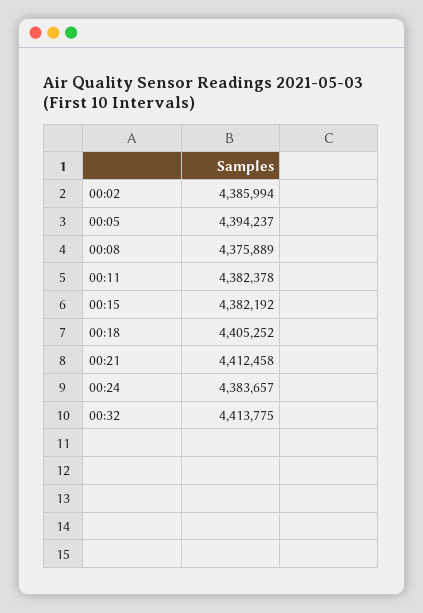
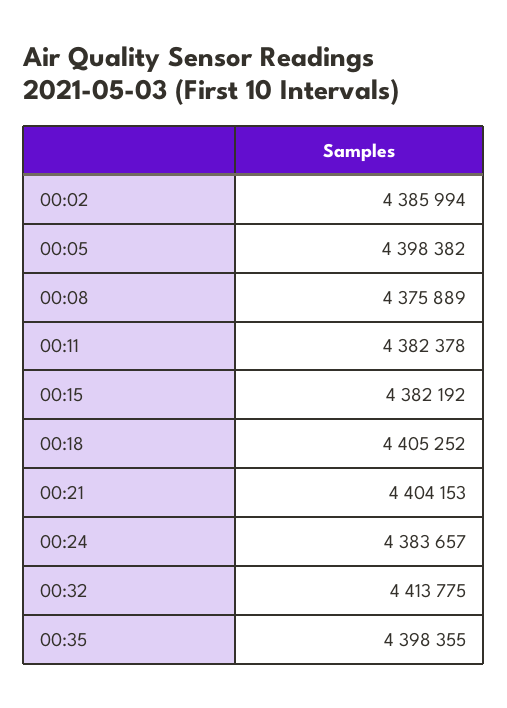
  {
    "00:02": 4385994,
-   "00:05": 4394237,
+   "00:05": 4398382,
    "00:08": 4375889,
    "00:11": 4382378,
    "00:15": 4382192,
    "00:18": 4405252,
-   "00:21": 4412458,
+   "00:21": 4404153,
    "00:24": 4383657,
-   "00:32": 4413775
+   "00:32": 4413775,
+   "00:35": 4398355
  }

